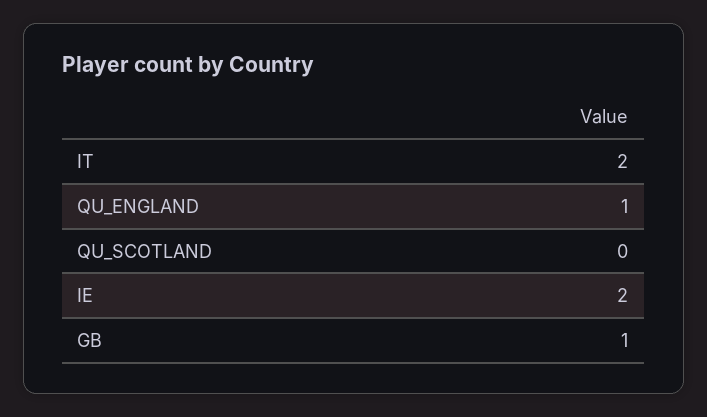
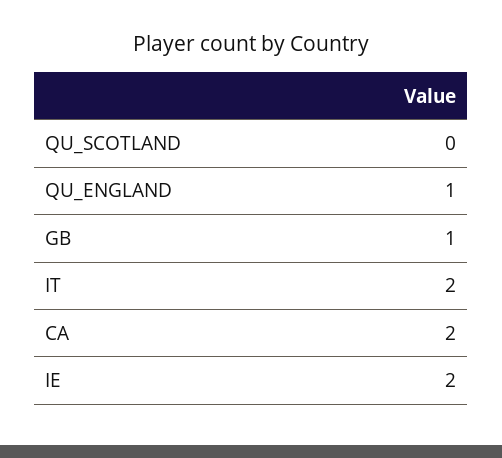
  {
    "IT": 2,
    "QU_ENGLAND": 1,
    "QU_SCOTLAND": 0,
    "IE": 2,
-   "GB": 1
+   "GB": 1,
+   "CA": 2
  }

